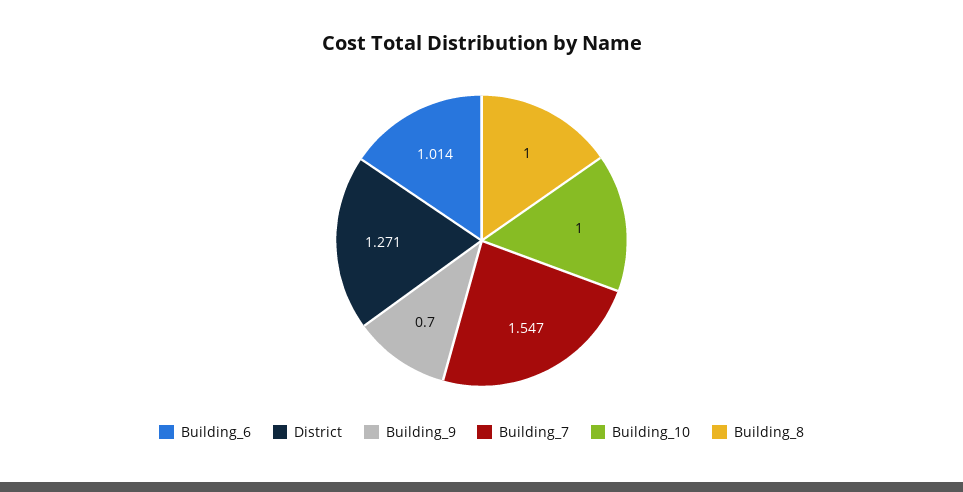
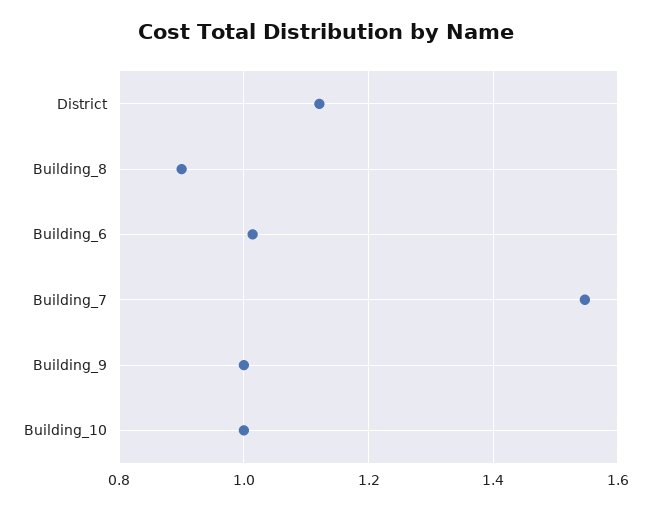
  {
    "Building_6": 1.014,
-   "District": 1.271,
+   "District": 1.12,
-   "Building_9": 0.7,
+   "Building_9": 1,
    "Building_7": 1.547,
    "Building_10": 1,
-   "Building_8": 1
+   "Building_8": 0.9
  }

